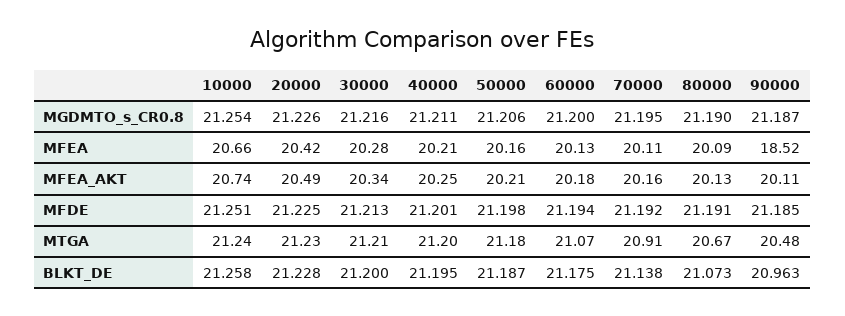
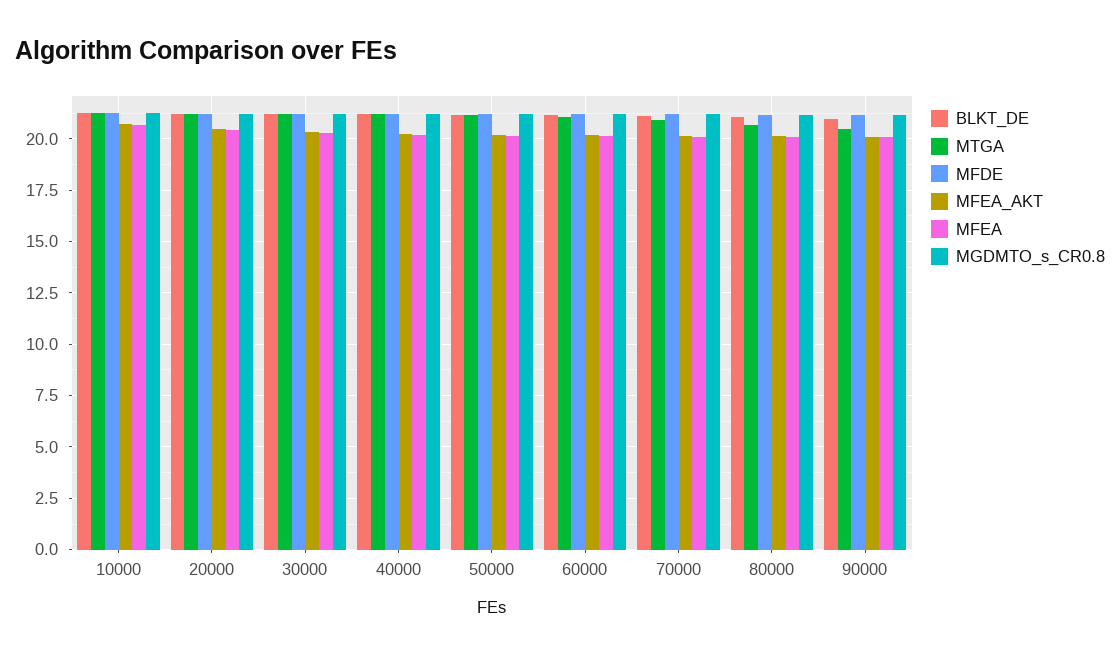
  {
    "MGDMTO_s_CR0.8": {
      "10000": 21.254,
      "20000": 21.226,
      "30000": 21.216,
      "40000": 21.211,
      "50000": 21.206,
      "60000": 21.2,
      "70000": 21.195,
      "80000": 21.19,
      "90000": 21.187
    },
    "MFEA": {
      "10000": 20.66,
      "20000": 20.42,
      "30000": 20.28,
      "40000": 20.21,
      "50000": 20.16,
      "60000": 20.13,
      "70000": 20.11,
      "80000": 20.09,
-     "90000": 18.52
+     "90000": 20
    },
    "MFEA_AKT": {
      "10000": 20.74,
      "20000": 20.49,
      "30000": 20.34,
      "40000": 20.25,
      "50000": 20.21,
      "60000": 20.18,
      "70000": 20.16,
      "80000": 20.13,
      "90000": 20.11
    },
    "MFDE": {
      "10000": 21.251,
      "20000": 21.225,
      "30000": 21.213,
      "40000": 21.201,
      "50000": 21.198,
      "60000": 21.194,
      "70000": 21.192,
      "80000": 21.191,
      "90000": 21.185
    },
    "MTGA": {
      "10000": 21.24,
      "20000": 21.23,
      "30000": 21.21,
      "40000": 21.2,
      "50000": 21.18,
      "60000": 21.07,
      "70000": 20.91,
      "80000": 20.67,
      "90000": 20.48
    },
    "BLKT_DE": {
      "10000": 21.258,
      "20000": 21.228,
      "30000": 21.2,
      "40000": 21.195,
      "50000": 21.187,
      "60000": 21.175,
      "70000": 21.138,
      "80000": 21.073,
      "90000": 20.963
    }
  }

